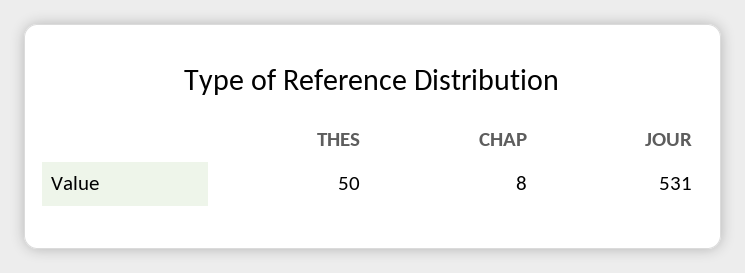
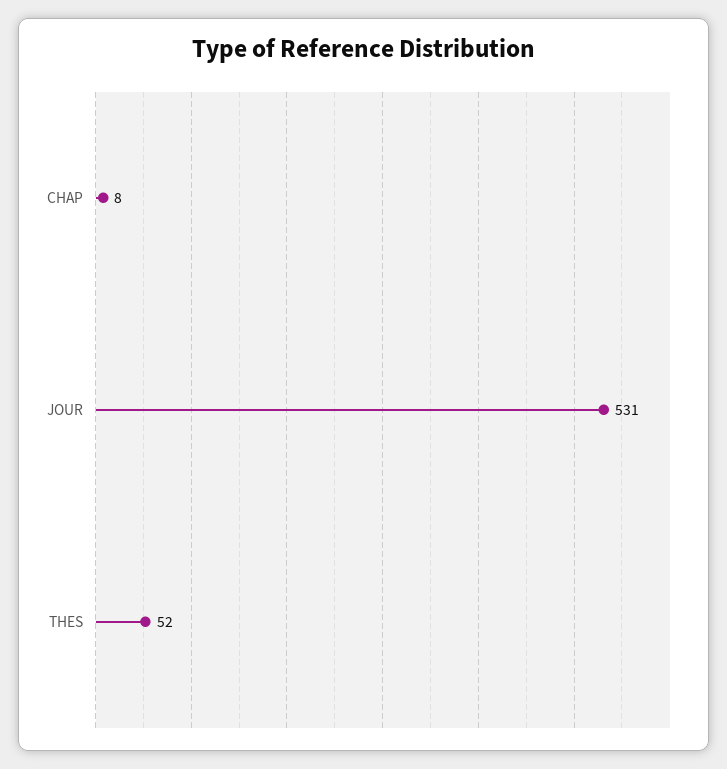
  {
-   "THES": 50,
+   "THES": 52,
    "CHAP": 8,
    "JOUR": 531
  }

